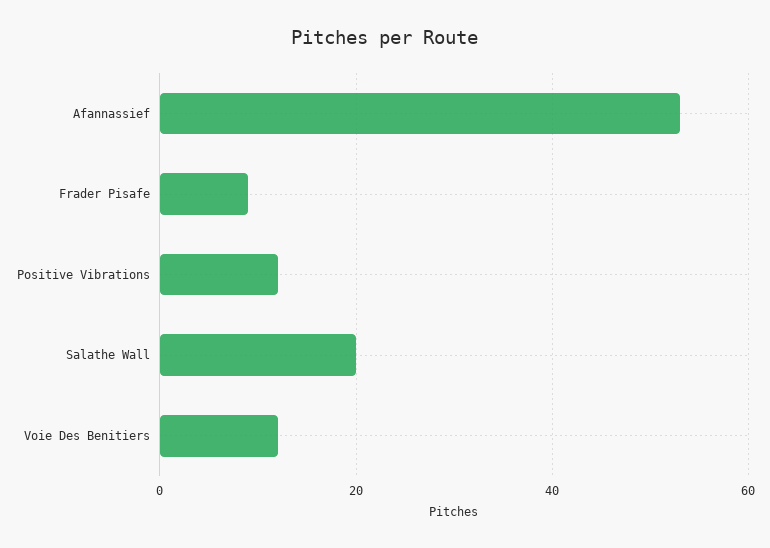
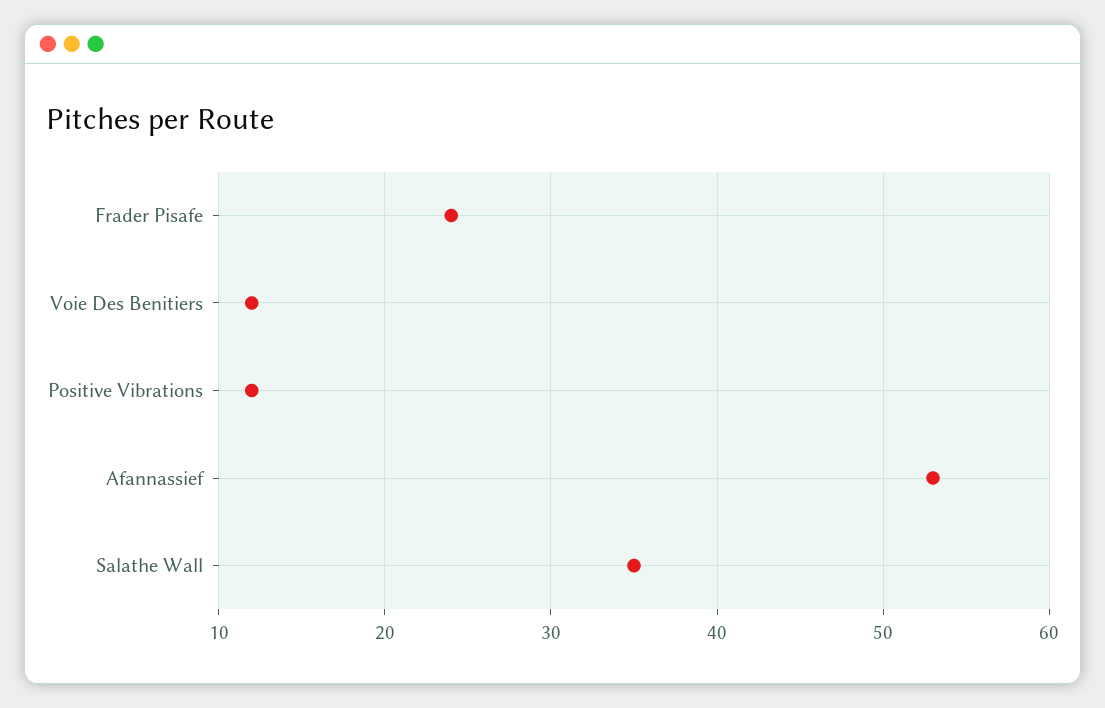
  {
    "Afannassief": 53,
-   "Frader Pisafe": 10,
+   "Frader Pisafe": 24,
    "Positive Vibrations": 12,
-   "Salathe Wall": 20,
+   "Salathe Wall": 35,
    "Voie Des Benitiers": 12
  }

